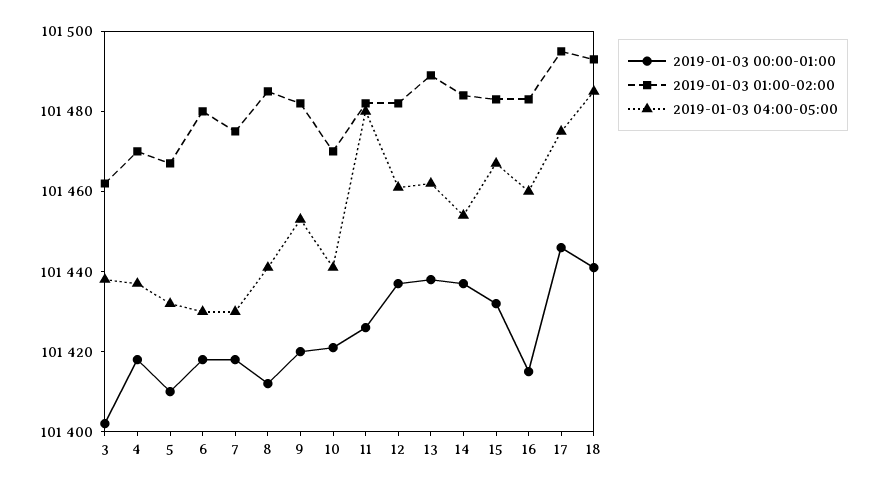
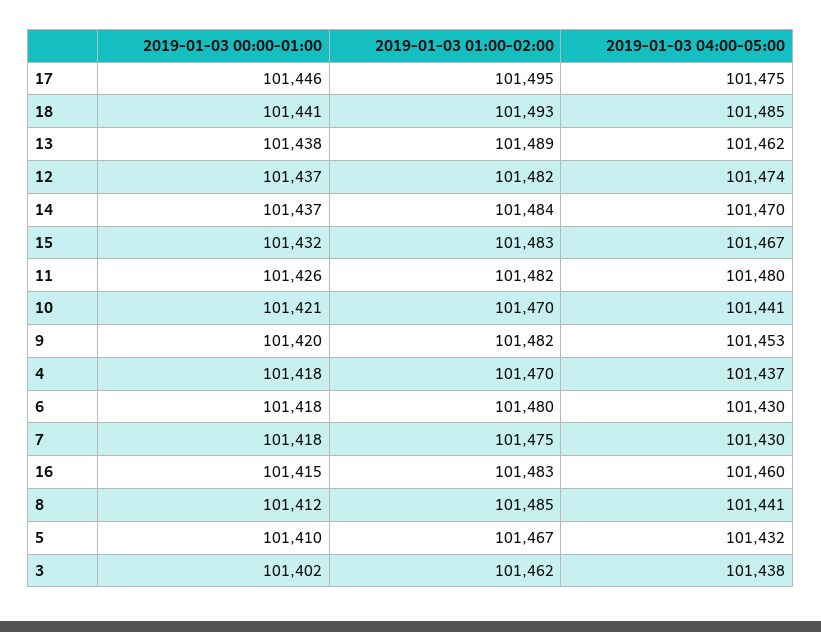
  {
    "2019-01-03 00:00-01:00": {
      "3": 101402,
      "4": 101418,
      "5": 101410,
      "6": 101418,
      "7": 101418,
      "8": 101412,
      "9": 101420,
      "10": 101421,
      "11": 101426,
      "12": 101437,
      "13": 101438,
      "14": 101437,
      "15": 101432,
      "16": 101415,
      "17": 101446,
      "18": 101441
    },
    "2019-01-03 01:00-02:00": {
      "3": 101462,
      "4": 101470,
      "5": 101467,
      "6": 101480,
      "7": 101475,
      "8": 101485,
      "9": 101482,
      "10": 101470,
      "11": 101482,
      "12": 101482,
      "13": 101489,
      "14": 101484,
      "15": 101483,
      "16": 101483,
      "17": 101495,
      "18": 101493
    },
    "2019-01-03 04:00-05:00": {
      "3": 101438,
      "4": 101437,
      "5": 101432,
      "6": 101430,
      "7": 101430,
      "8": 101441,
      "9": 101453,
      "10": 101441,
      "11": 101480,
-     "12": 101460,
+     "12": 101474,
      "13": 101462,
-     "14": 101455,
+     "14": 101470,
      "15": 101467,
      "16": 101460,
      "17": 101475,
      "18": 101485
    }
  }

